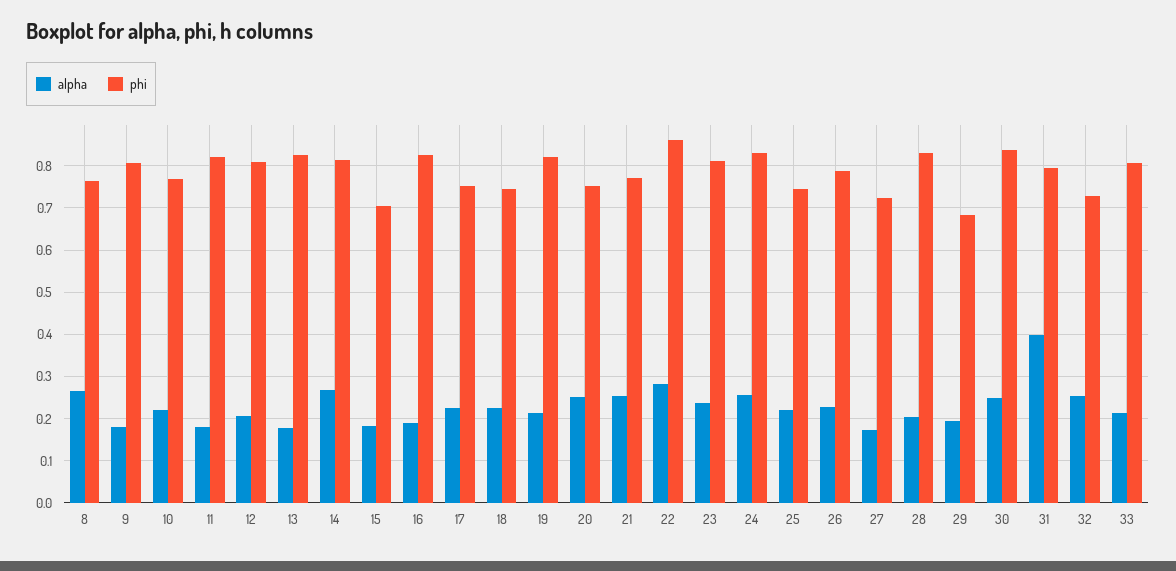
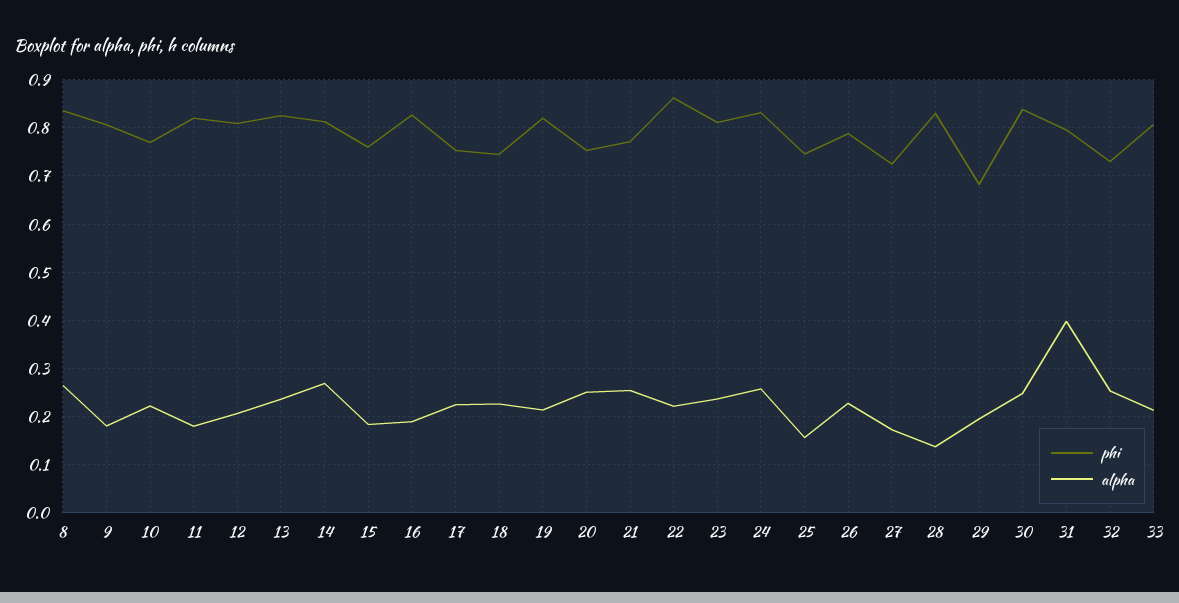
  {
    "alpha": {
      "8": 0.26,
      "9": 0.18,
      "10": 0.22,
      "11": 0.18,
      "12": 0.2,
-     "13": 0.18,
+     "13": 0.24,
      "14": 0.26,
      "15": 0.18,
      "16": 0.18,
      "17": 0.22,
      "18": 0.22,
      "19": 0.22,
      "20": 0.26,
      "21": 0.26,
-     "22": 0.28,
+     "22": 0.22,
      "23": 0.24,
      "24": 0.26,
-     "25": 0.22,
+     "25": 0.16,
      "26": 0.22,
      "27": 0.18,
-     "28": 0.2,
+     "28": 0.14,
      "29": 0.2,
      "30": 0.24,
      "31": 0.4,
      "32": 0.26,
      "33": 0.22
    },
    "phi": {
-     "8": 0.76,
+     "8": 0.84,
      "9": 0.8,
      "10": 0.76,
      "11": 0.82,
      "12": 0.8,
      "13": 0.82,
      "14": 0.82,
-     "15": 0.7,
+     "15": 0.76,
      "16": 0.82,
      "17": 0.76,
      "18": 0.74,
      "19": 0.82,
      "20": 0.76,
      "21": 0.78,
      "22": 0.86,
      "23": 0.82,
      "24": 0.84,
      "25": 0.74,
      "26": 0.78,
      "27": 0.72,
      "28": 0.84,
      "29": 0.68,
      "30": 0.84,
      "31": 0.8,
      "32": 0.72,
      "33": 0.8
    }
  }

